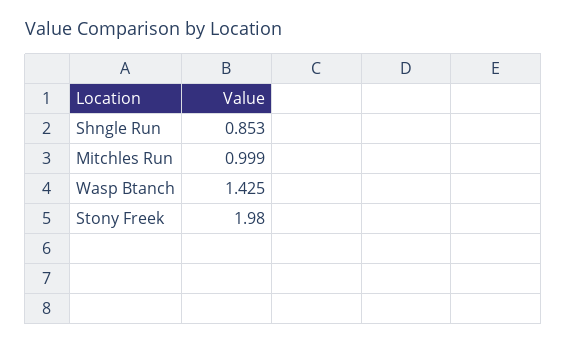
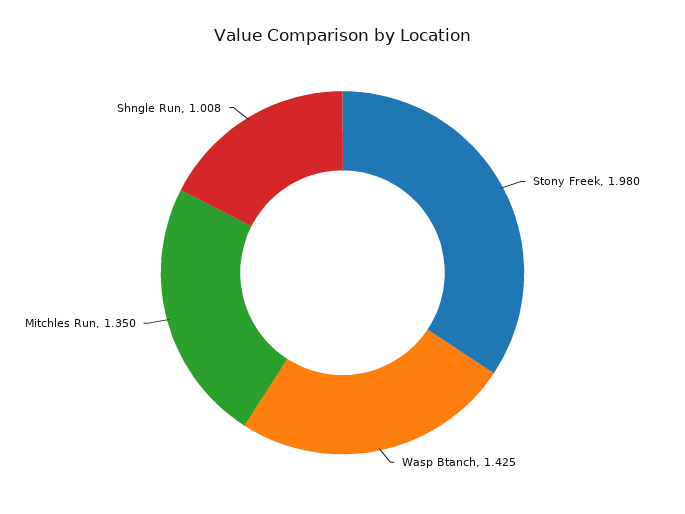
  {
-   "Shngle Run": 0.853,
+   "Shngle Run": 1.008,
-   "Mitchles Run": 0.999,
+   "Mitchles Run": 1.35,
    "Wasp Btanch": 1.425,
    "Stony Freek": 1.98
  }

